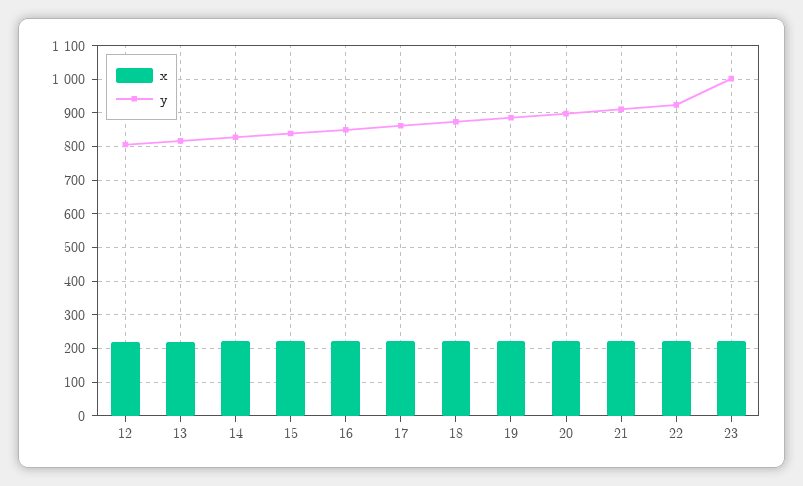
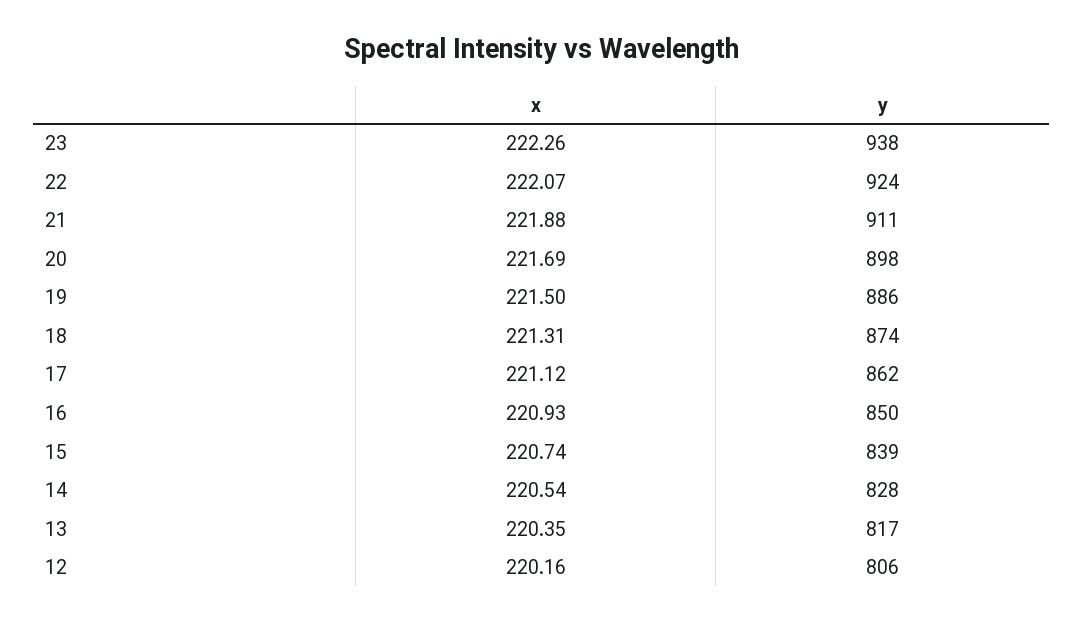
  {
    "x": {
      "12": 220.16,
      "13": 220.35,
      "14": 220.54,
      "15": 220.74,
      "16": 220.93,
      "17": 221.12,
      "18": 221.31,
      "19": 221.5,
      "20": 221.69,
      "21": 221.88,
      "22": 222.07,
      "23": 222.26
    },
    "y": {
      "12": 806,
      "13": 817,
      "14": 828,
      "15": 839,
      "16": 850,
      "17": 862,
      "18": 874,
      "19": 886,
      "20": 898,
      "21": 911,
      "22": 924,
-     "23": 1000
+     "23": 938
    }
  }

